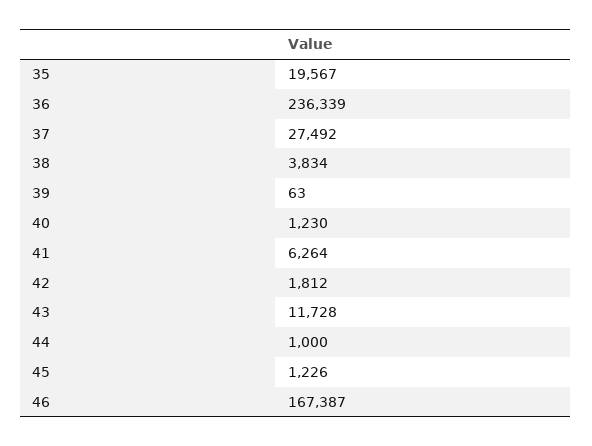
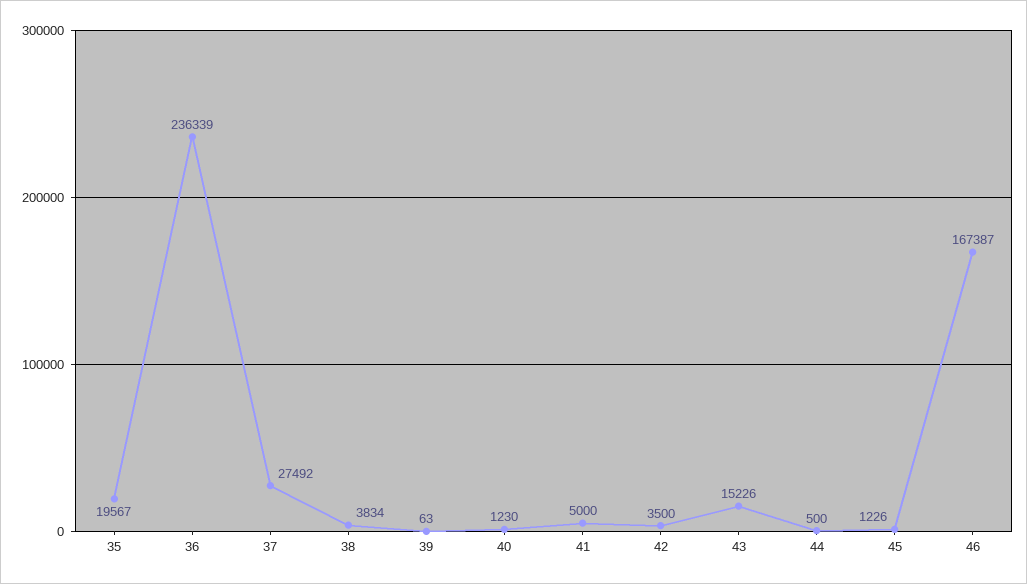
  {
    "35": 19567,
    "36": 236339,
    "37": 27492,
    "38": 3834,
    "39": 63,
    "40": 1230,
-   "41": 6264,
+   "41": 5000,
-   "42": 1812,
+   "42": 3500,
-   "43": 11728,
+   "43": 15226,
-   "44": 1000,
+   "44": 500,
    "45": 1226,
    "46": 167387
  }

